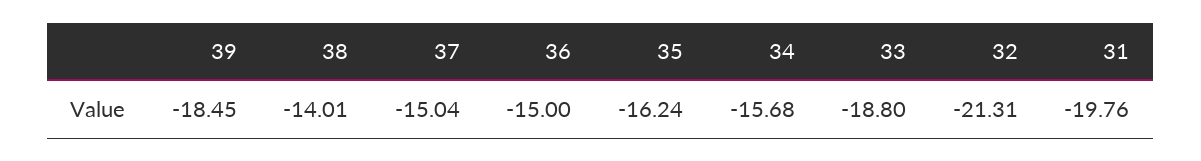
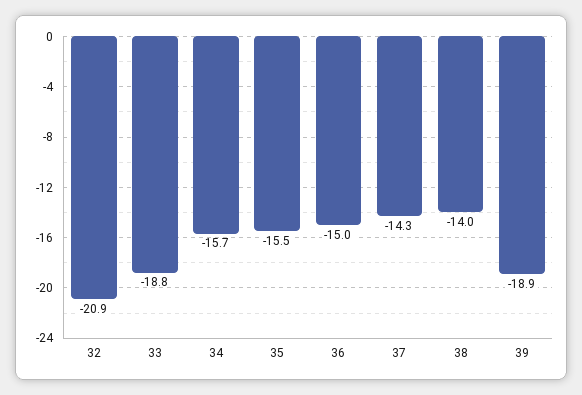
  {
-   "39": -18.45,
+   "39": -18.9,
    "38": -14.01,
-   "37": -15.04,
+   "37": -14.3,
    "36": -15,
-   "35": -16.24,
+   "35": -15.5,
    "34": -15.68,
    "33": -18.8,
-   "32": -21.31,
+   "32": -20.9
-   "31": -19.76
  }

